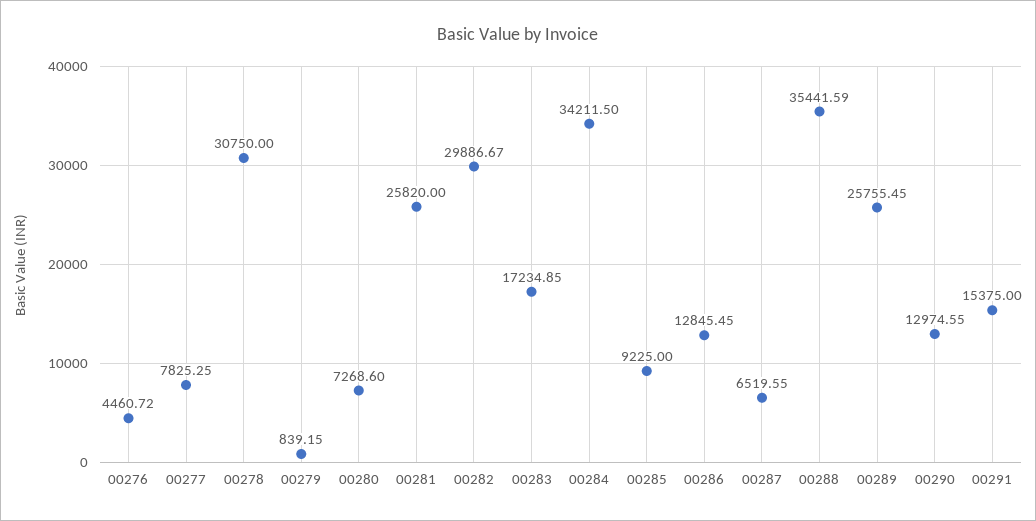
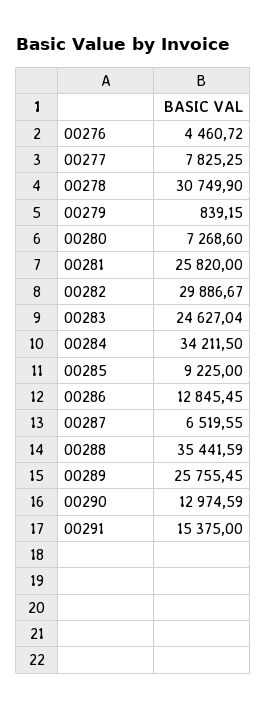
  {
    "00276": 4460.72,
    "00277": 7825.25,
-   "00278": 30750,
+   "00278": 30749.9,
    "00279": 839.15,
    "00280": 7268.6,
    "00281": 25820,
    "00282": 29886.67,
-   "00283": 17234.85,
+   "00283": 24627.04,
    "00284": 34211.5,
    "00285": 9225,
    "00286": 12845.45,
    "00287": 6519.55,
    "00288": 35441.59,
    "00289": 25755.45,
-   "00290": 12974.55,
+   "00290": 12974.59,
    "00291": 15375
  }

